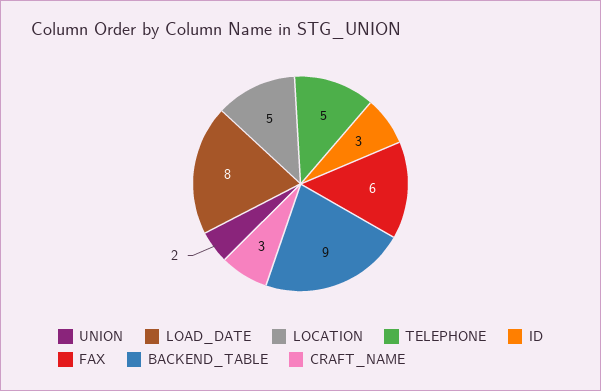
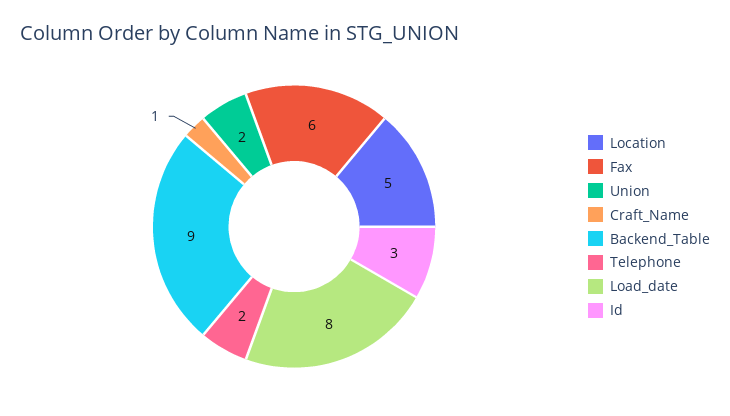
  {
    "UNION": 2,
    "LOAD_DATE": 8,
    "LOCATION": 5,
-   "TELEPHONE": 5,
+   "TELEPHONE": 2,
    "ID": 3,
    "FAX": 6,
    "BACKEND_TABLE": 9,
-   "CRAFT_NAME": 3
+   "CRAFT_NAME": 1
  }

